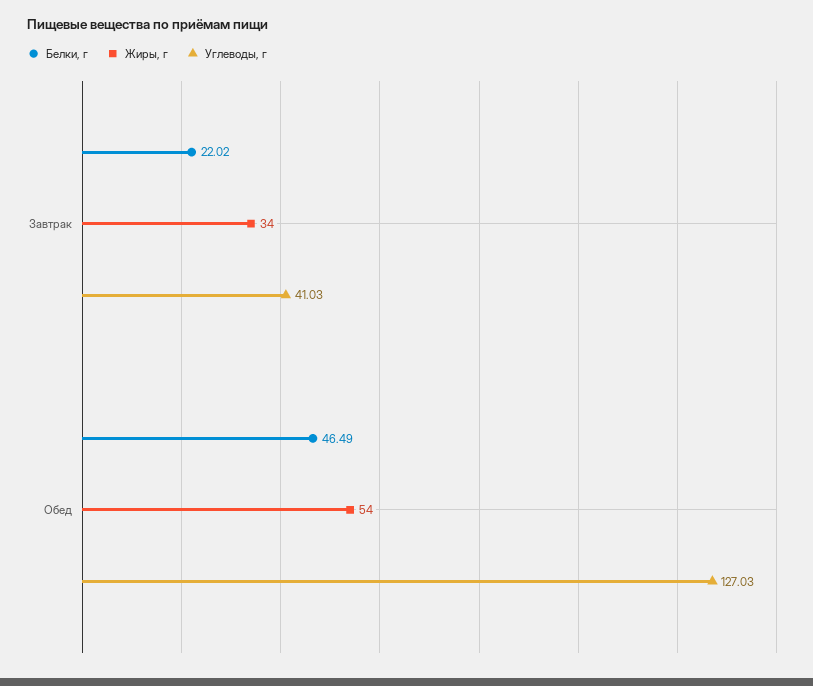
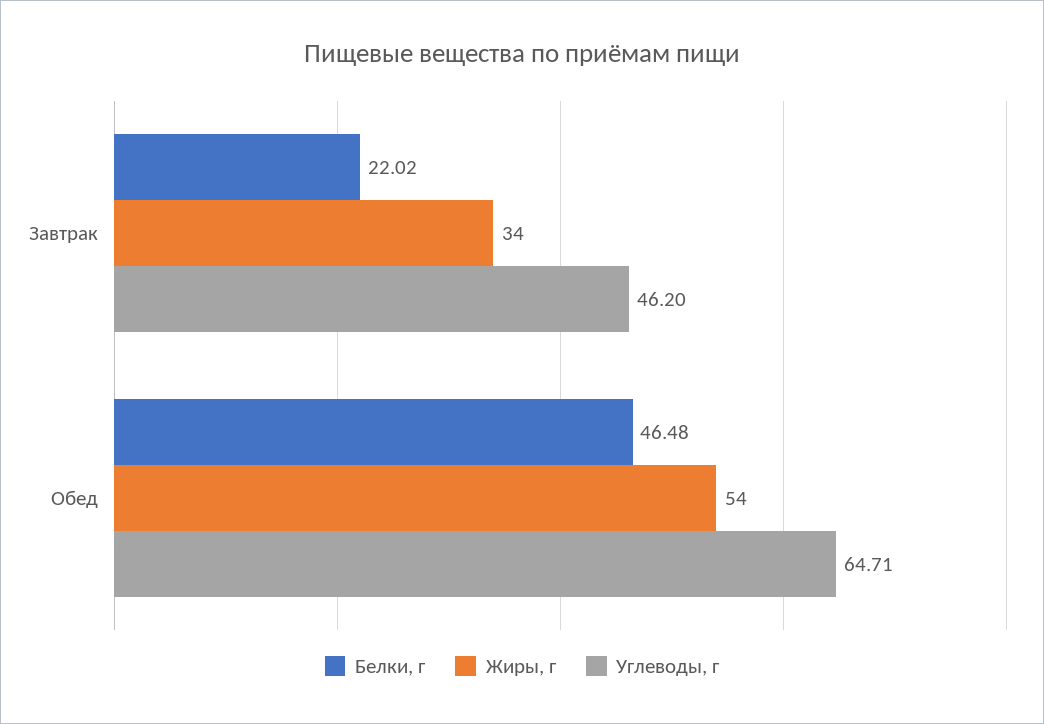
  {
    "Белки, г": {
      "Завтрак": 22.02,
-     "Обед": 46.49
+     "Обед": 46.48
    },
    "Жиры, г": {
      "Завтрак": 34,
      "Обед": 54
    },
    "Углеводы, г": {
-     "Завтрак": 41.03,
+     "Завтрак": 46.2,
-     "Обед": 127.03
+     "Обед": 64.71
    }
  }

